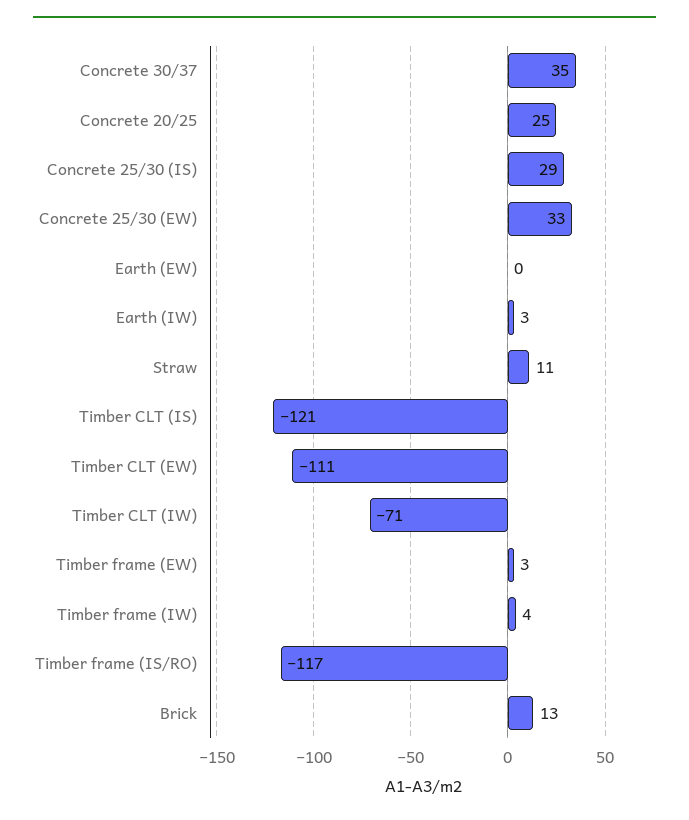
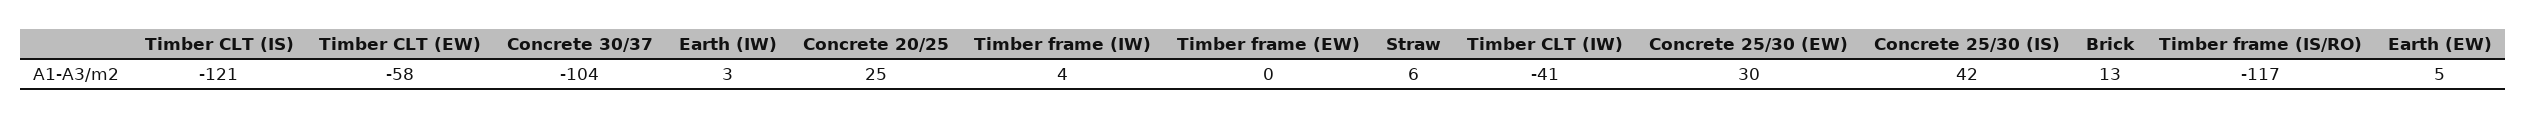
  {
-   "Concrete 30/37": 35,
+   "Concrete 30/37": -104,
    "Concrete 20/25": 25,
-   "Concrete 25/30 (IS)": 29,
+   "Concrete 25/30 (IS)": 42,
-   "Concrete 25/30 (EW)": 33,
+   "Concrete 25/30 (EW)": 30,
-   "Earth (EW)": 0,
+   "Earth (EW)": 5,
    "Earth (IW)": 3,
-   "Straw": 11,
+   "Straw": 6,
    "Timber CLT (IS)": -121,
-   "Timber CLT (EW)": -111,
+   "Timber CLT (EW)": -58,
-   "Timber CLT (IW)": -71,
+   "Timber CLT (IW)": -41,
-   "Timber frame (EW)": 3,
+   "Timber frame (EW)": 0,
    "Timber frame (IW)": 4,
    "Timber frame (IS/RO)": -117,
    "Brick": 13
  }

